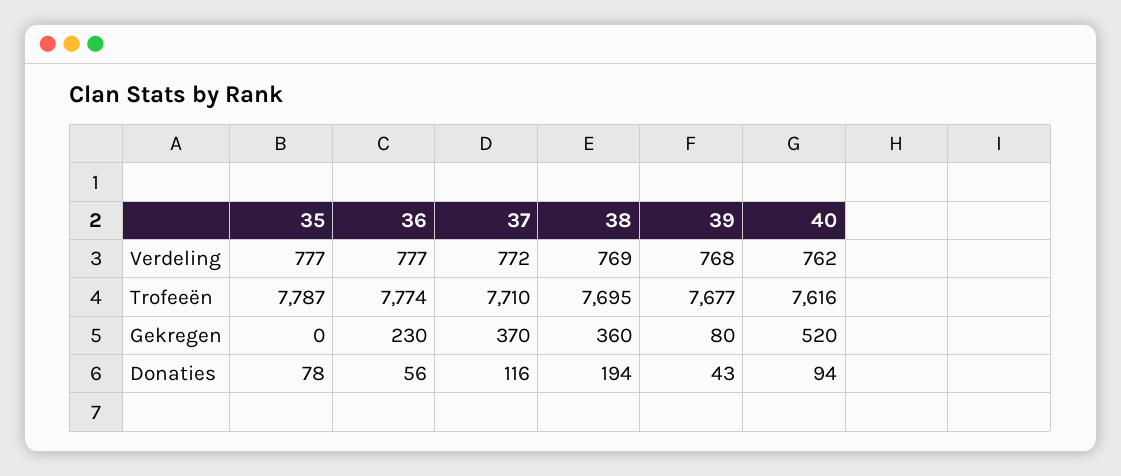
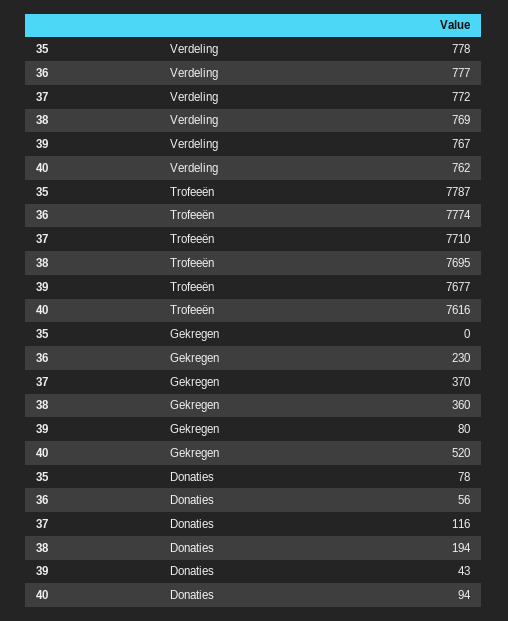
  {
    "35": {
-     "Verdeling": 777,
+     "Verdeling": 778,
      "Trofeeën": 7787,
      "Gekregen": 0,
      "Donaties": 78
    },
    "36": {
      "Verdeling": 777,
      "Trofeeën": 7774,
      "Gekregen": 230,
      "Donaties": 56
    },
    "37": {
      "Verdeling": 772,
      "Trofeeën": 7710,
      "Gekregen": 370,
      "Donaties": 116
    },
    "38": {
      "Verdeling": 769,
      "Trofeeën": 7695,
      "Gekregen": 360,
      "Donaties": 194
    },
    "39": {
-     "Verdeling": 768,
+     "Verdeling": 767,
      "Trofeeën": 7677,
      "Gekregen": 80,
      "Donaties": 43
    },
    "40": {
      "Verdeling": 762,
      "Trofeeën": 7616,
      "Gekregen": 520,
      "Donaties": 94
    }
  }

